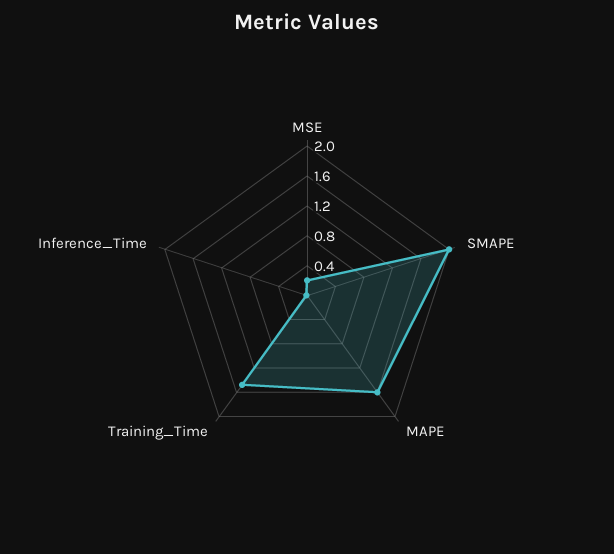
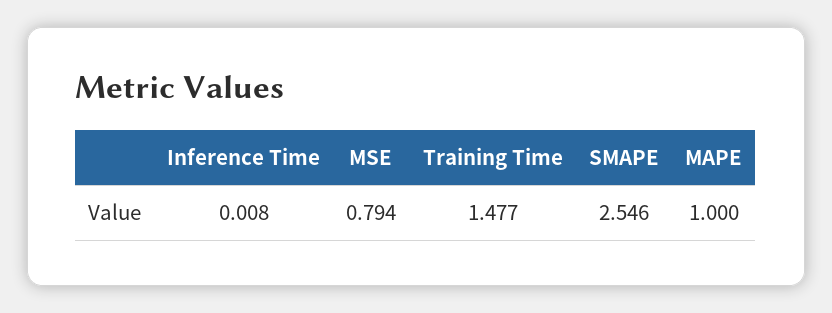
  {
-   "MSE": 0.2,
+   "MSE": 0.794,
-   "SMAPE": 2,
+   "SMAPE": 2.546,
-   "MAPE": 1.6,
+   "MAPE": 1,
    "Training_Time": 1.477,
    "Inference_Time": 0.008
  }

